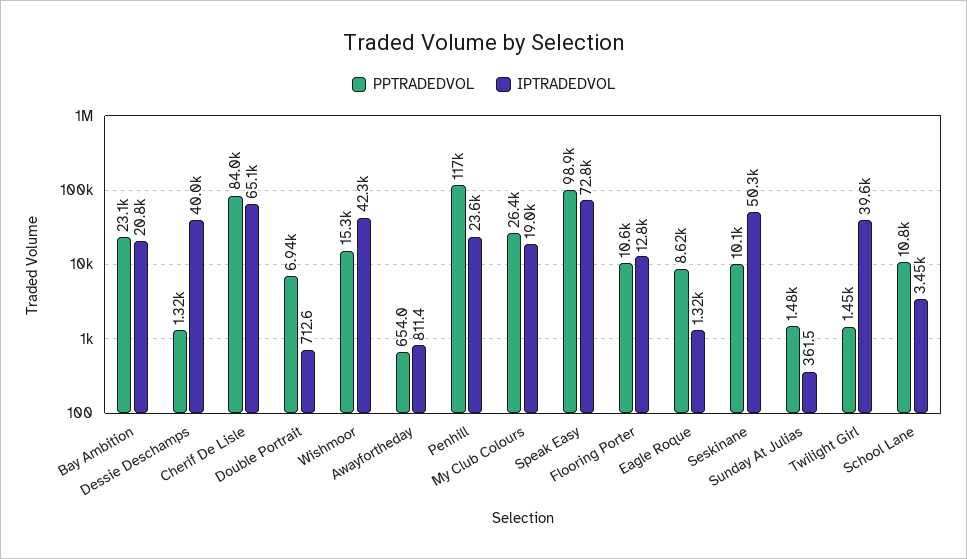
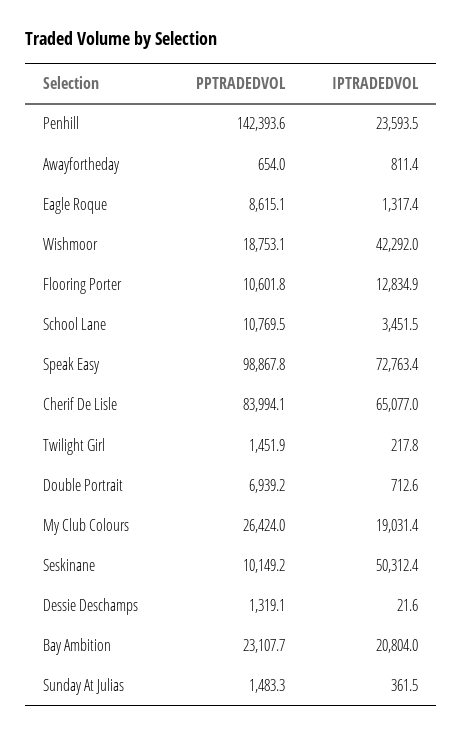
  {
    "PPTRADEDVOL": {
      "Bay Ambition": 23107.7,
      "Dessie Deschamps": 1319.1,
      "Cherif De Lisle": 83994.1,
      "Double Portrait": 6939.2,
-     "Wishmoor": 15300,
+     "Wishmoor": 18753.1,
      "Awayfortheday": 654,
-     "Penhill": 117000,
+     "Penhill": 142393.6,
      "My Club Colours": 26424,
      "Speak Easy": 98867.8,
      "Flooring Porter": 10601.8,
      "Eagle Roque": 8615.1,
      "Seskinane": 10149.2,
      "Sunday At Julias": 1483.3,
      "Twilight Girl": 1451.9,
      "School Lane": 10769.5
    },
    "IPTRADEDVOL": {
      "Bay Ambition": 20804,
-     "Dessie Deschamps": 40000,
+     "Dessie Deschamps": 21.6,
      "Cherif De Lisle": 65077,
      "Double Portrait": 712.6,
      "Wishmoor": 42292,
      "Awayfortheday": 811.4,
      "Penhill": 23593.5,
      "My Club Colours": 19031.4,
      "Speak Easy": 72763.4,
      "Flooring Porter": 12834.9,
      "Eagle Roque": 1317.4,
      "Seskinane": 50312.4,
      "Sunday At Julias": 361.5,
-     "Twilight Girl": 39600,
+     "Twilight Girl": 217.8,
      "School Lane": 3451.5
    }
  }

